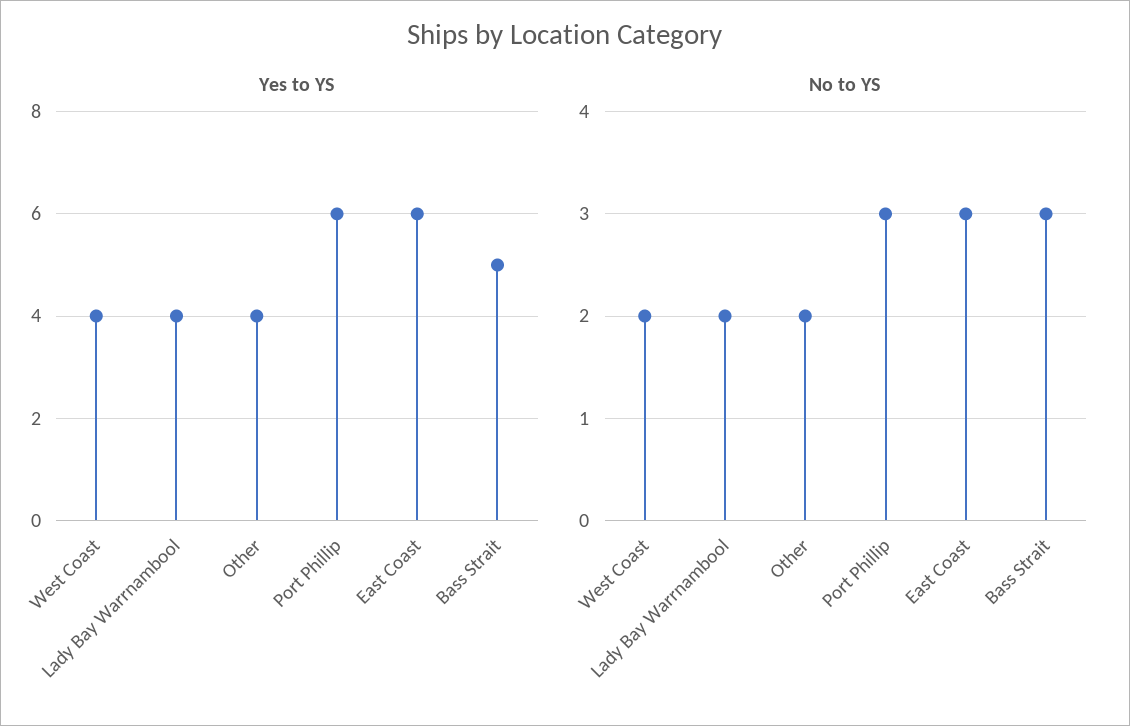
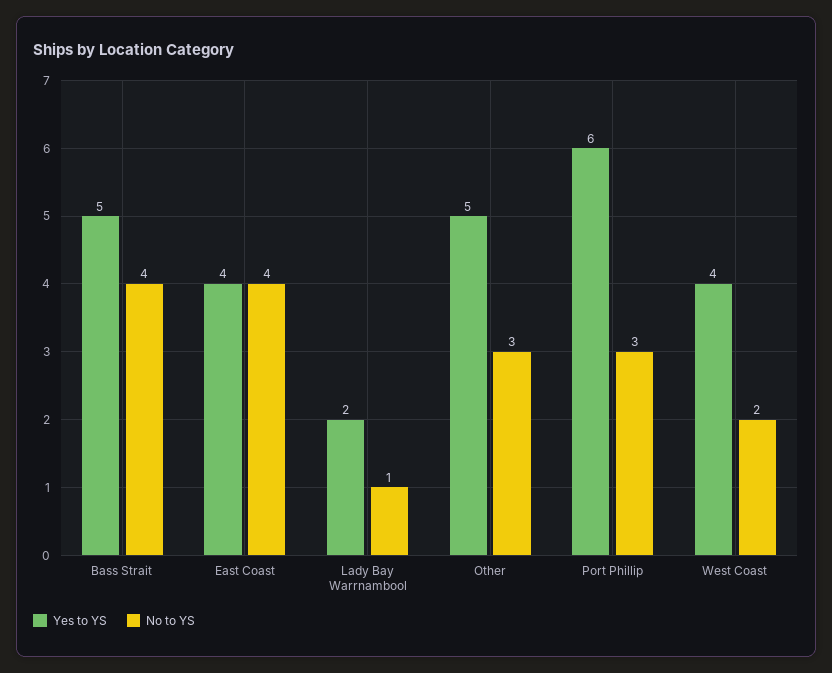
  {
    "Yes to YS": {
      "West Coast": 4,
-     "Lady Bay Warrnambool": 4,
+     "Lady Bay Warrnambool": 2,
-     "Other": 4,
+     "Other": 5,
      "Port Phillip": 6,
-     "East Coast": 6,
+     "East Coast": 4,
      "Bass Strait": 5
    },
    "No to YS": {
      "West Coast": 2,
-     "Lady Bay Warrnambool": 2,
+     "Lady Bay Warrnambool": 1,
-     "Other": 2,
+     "Other": 3,
      "Port Phillip": 3,
-     "East Coast": 3,
+     "East Coast": 4,
-     "Bass Strait": 3
+     "Bass Strait": 4
    }
  }

